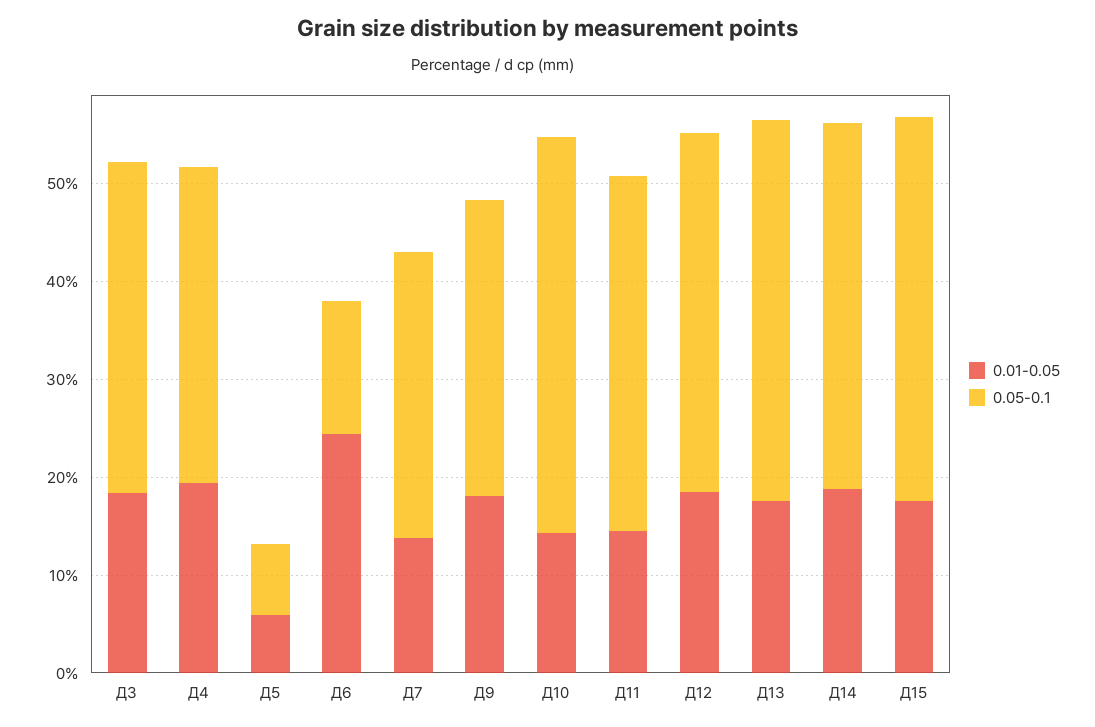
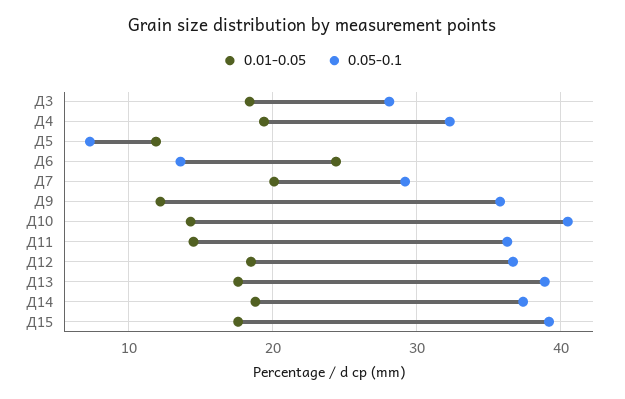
  {
    "0.01-0.05": {
      "Д3": 18,
      "Д4": 19,
-     "Д5": 6,
+     "Д5": 12,
      "Д6": 24,
-     "Д7": 14,
+     "Д7": 20,
-     "Д9": 18,
+     "Д9": 12,
      "Д10": 14,
      "Д11": 15,
      "Д12": 19,
      "Д13": 18,
      "Д14": 19,
      "Д15": 18
    },
    "0.05-0.1": {
-     "Д3": 34,
+     "Д3": 28,
      "Д4": 32,
      "Д5": 7,
      "Д6": 14,
      "Д7": 29,
-     "Д9": 30,
+     "Д9": 36,
      "Д10": 41,
      "Д11": 36,
      "Д12": 37,
      "Д13": 39,
      "Д14": 37,
      "Д15": 39
    }
  }

